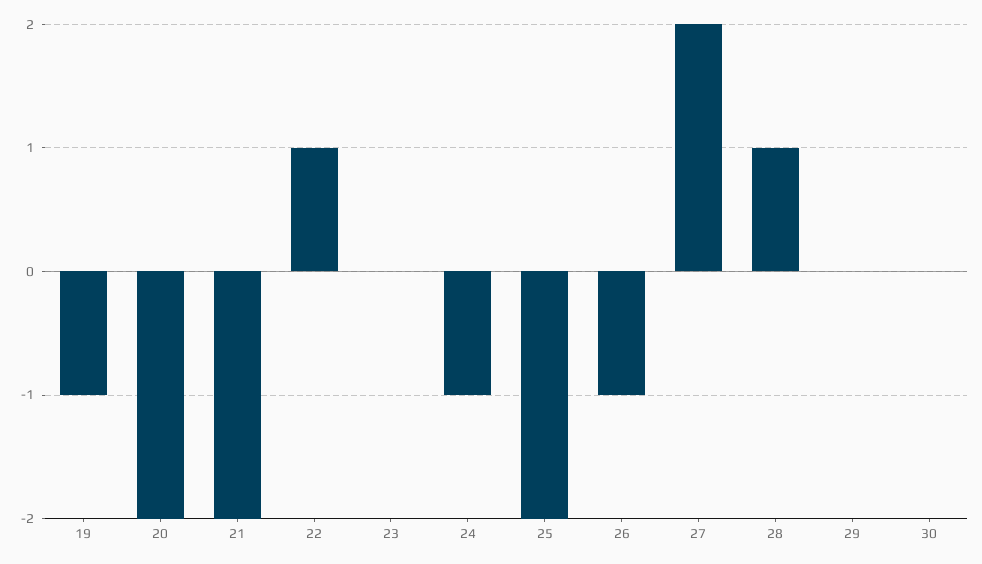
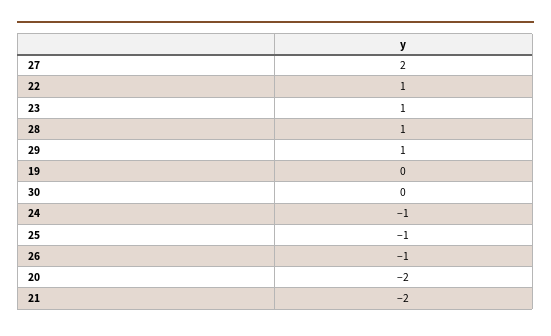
  {
-   "19": -1,
+   "19": 0,
    "20": -2,
    "21": -2,
    "22": 1,
-   "23": 0,
+   "23": 1,
    "24": -1,
-   "25": -2,
+   "25": -1,
    "26": -1,
    "27": 2,
    "28": 1,
-   "29": 0,
+   "29": 1,
    "30": 0
  }

